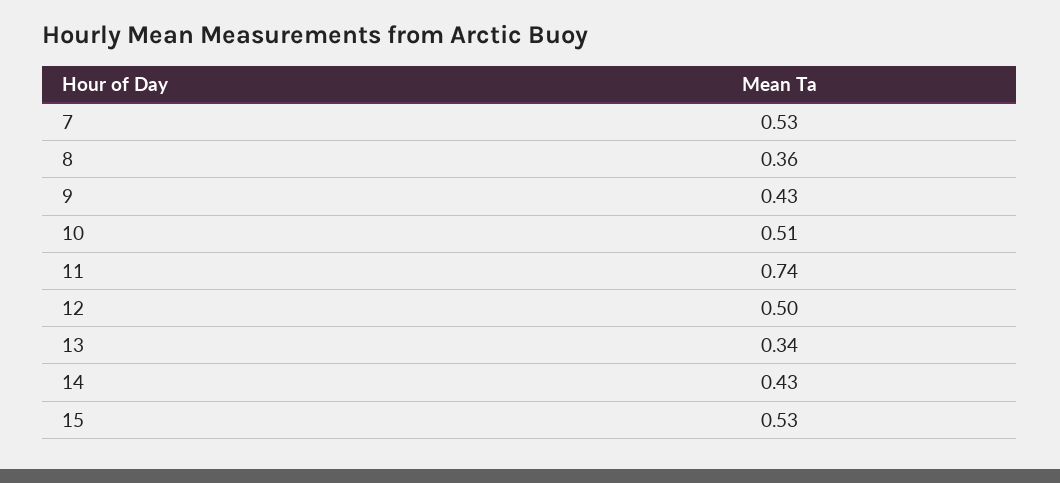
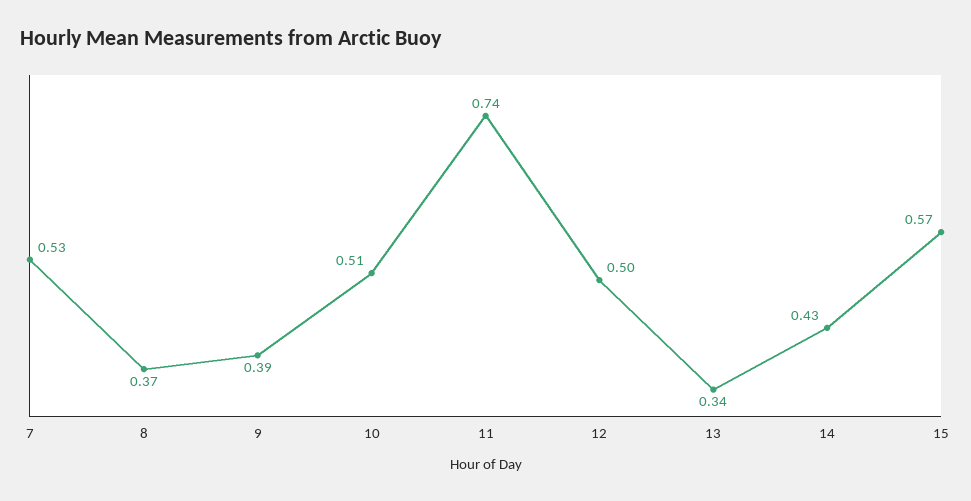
  {
    "7": 0.53,
-   "8": 0.36,
+   "8": 0.37,
-   "9": 0.43,
+   "9": 0.39,
    "10": 0.51,
    "11": 0.74,
    "12": 0.5,
    "13": 0.34,
    "14": 0.43,
-   "15": 0.53
+   "15": 0.57
  }

